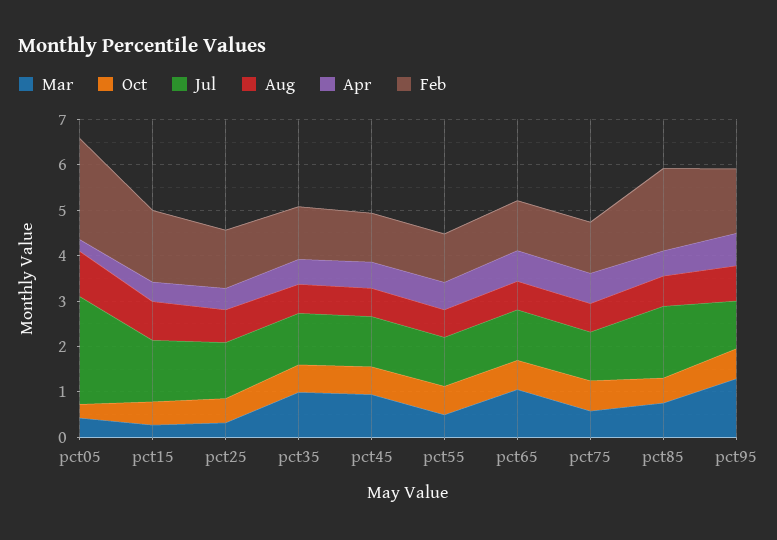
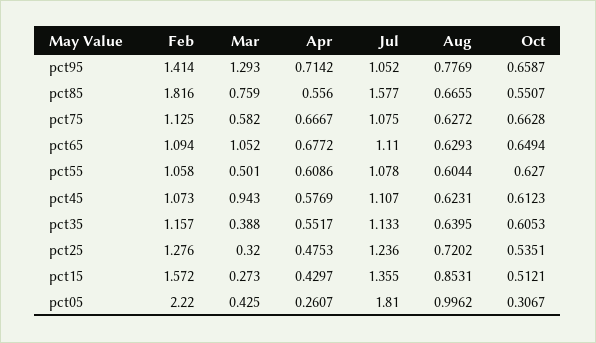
  {
    "Mar": {
      "pct05": 0.425,
      "pct15": 0.273,
      "pct25": 0.32,
-     "pct35": 1,
+     "pct35": 0.388,
      "pct45": 0.943,
      "pct55": 0.501,
      "pct65": 1.052,
      "pct75": 0.582,
      "pct85": 0.759,
      "pct95": 1.293
    },
    "Oct": {
      "pct05": 0.3067,
      "pct15": 0.5121,
      "pct25": 0.5351,
      "pct35": 0.6053,
      "pct45": 0.6123,
      "pct55": 0.627,
      "pct65": 0.6494,
      "pct75": 0.6628,
      "pct85": 0.5507,
      "pct95": 0.6587
    },
    "Jul": {
-     "pct05": 2.4,
+     "pct05": 1.81,
      "pct15": 1.355,
      "pct25": 1.236,
      "pct35": 1.133,
      "pct45": 1.107,
      "pct55": 1.078,
      "pct65": 1.11,
      "pct75": 1.075,
      "pct85": 1.577,
      "pct95": 1.052
    },
    "Aug": {
      "pct05": 0.9962,
      "pct15": 0.8531,
      "pct25": 0.7202,
      "pct35": 0.6395,
      "pct45": 0.6231,
      "pct55": 0.6044,
      "pct65": 0.6293,
      "pct75": 0.6272,
      "pct85": 0.6655,
      "pct95": 0.7769
    },
    "Apr": {
      "pct05": 0.2607,
      "pct15": 0.4297,
      "pct25": 0.4753,
      "pct35": 0.5517,
      "pct45": 0.5769,
      "pct55": 0.6086,
      "pct65": 0.6772,
      "pct75": 0.6667,
      "pct85": 0.556,
      "pct95": 0.7142
    },
    "Feb": {
      "pct05": 2.22,
      "pct15": 1.572,
      "pct25": 1.276,
      "pct35": 1.157,
      "pct45": 1.073,
      "pct55": 1.058,
      "pct65": 1.094,
      "pct75": 1.125,
      "pct85": 1.816,
      "pct95": 1.414
    }
  }

